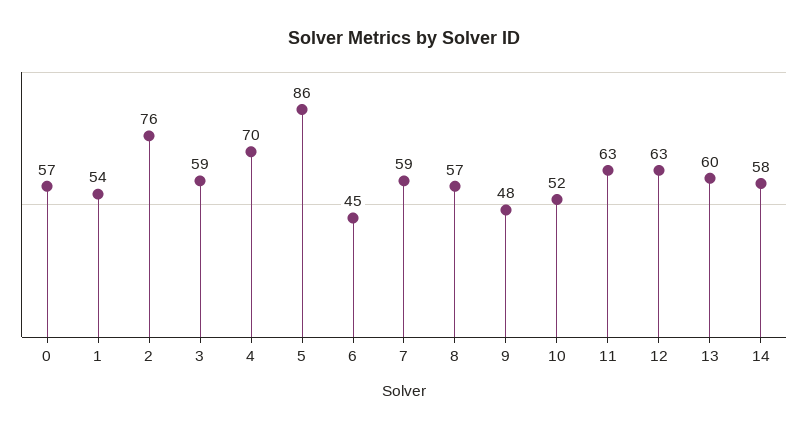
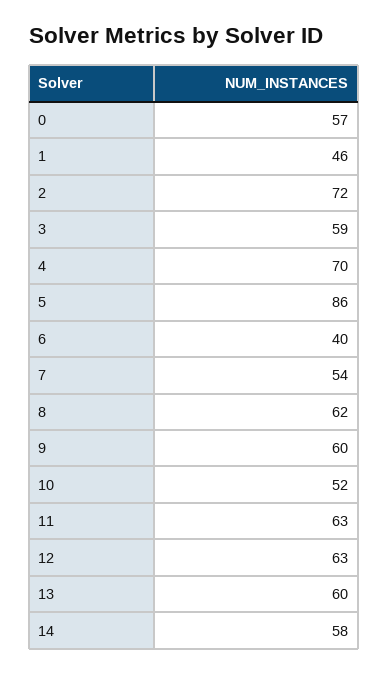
  {
    "0": 57,
-   "1": 54,
+   "1": 46,
-   "2": 76,
+   "2": 72,
    "3": 59,
    "4": 70,
    "5": 86,
-   "6": 45,
+   "6": 40,
-   "7": 59,
+   "7": 54,
-   "8": 57,
+   "8": 62,
-   "9": 48,
+   "9": 60,
    "10": 52,
    "11": 63,
    "12": 63,
    "13": 60,
    "14": 58
  }

